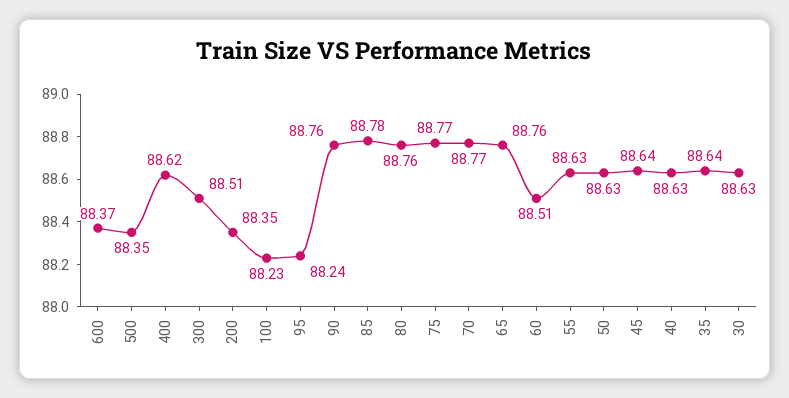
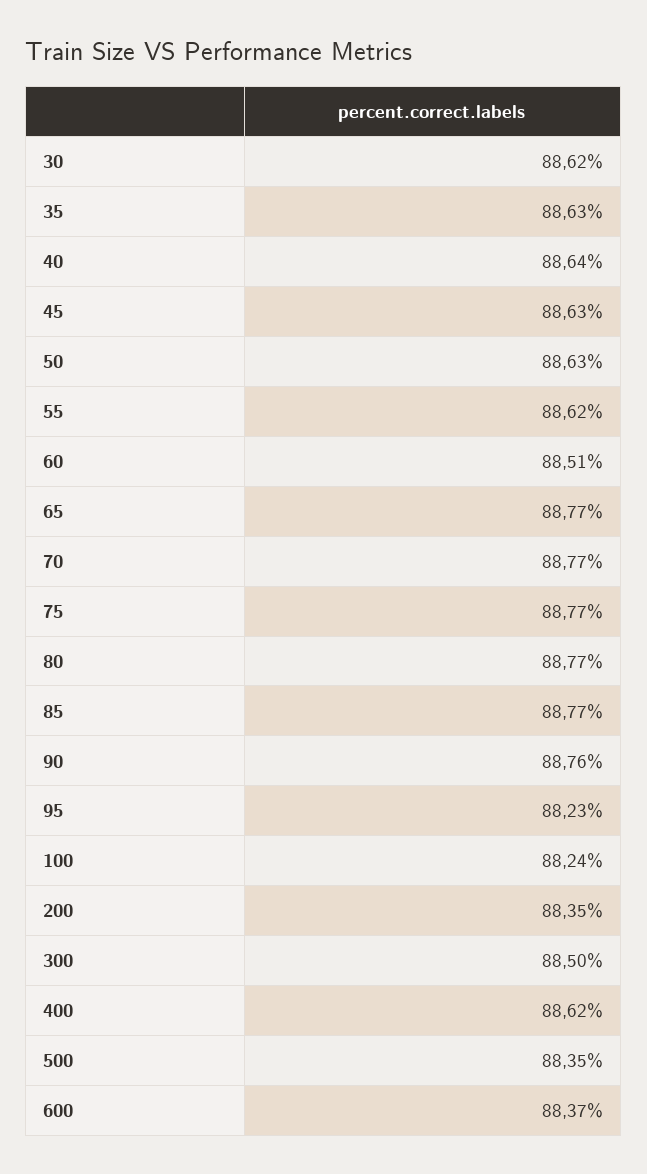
  {
    "600": 88.37,
    "500": 88.35,
    "400": 88.62,
-   "300": 88.51,
+   "300": 88.5,
    "200": 88.35,
-   "100": 88.23,
+   "100": 88.24,
-   "95": 88.24,
+   "95": 88.23,
    "90": 88.76,
-   "85": 88.78,
+   "85": 88.77,
-   "80": 88.76,
+   "80": 88.77,
    "75": 88.77,
    "70": 88.77,
-   "65": 88.76,
+   "65": 88.77,
    "60": 88.51,
-   "55": 88.63,
+   "55": 88.62,
    "50": 88.63,
-   "45": 88.64,
+   "45": 88.63,
-   "40": 88.63,
+   "40": 88.64,
-   "35": 88.64,
+   "35": 88.63,
-   "30": 88.63
+   "30": 88.62
  }

